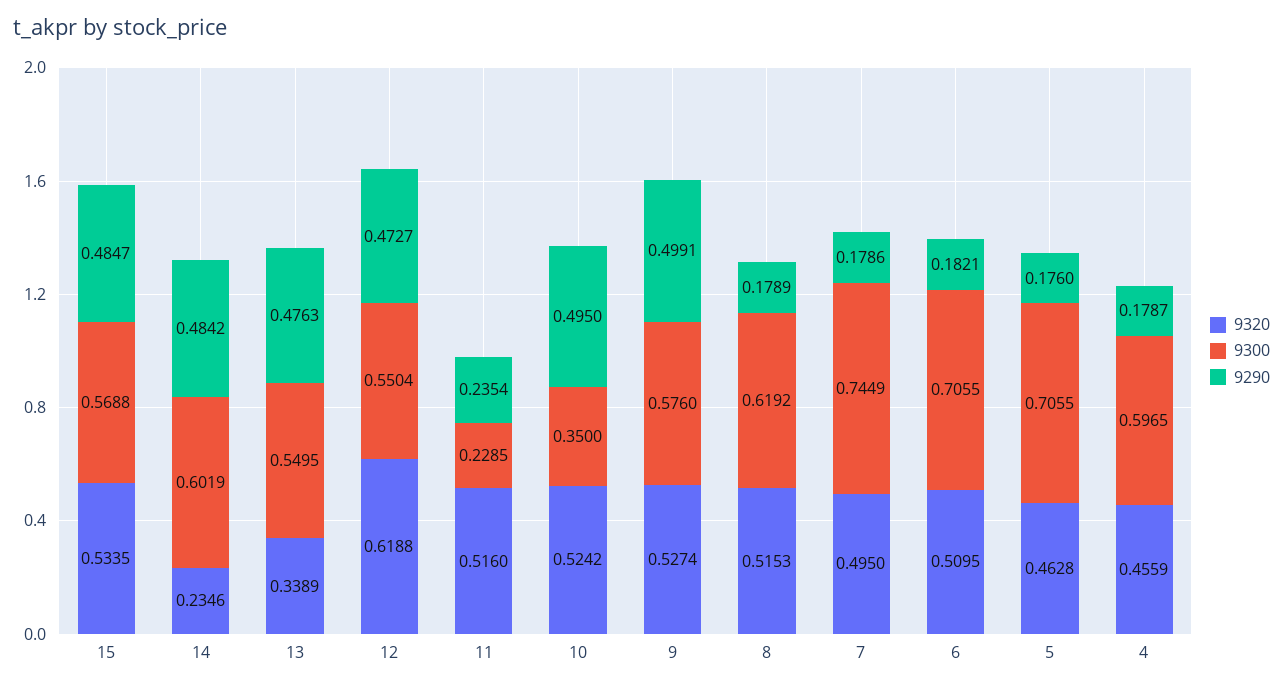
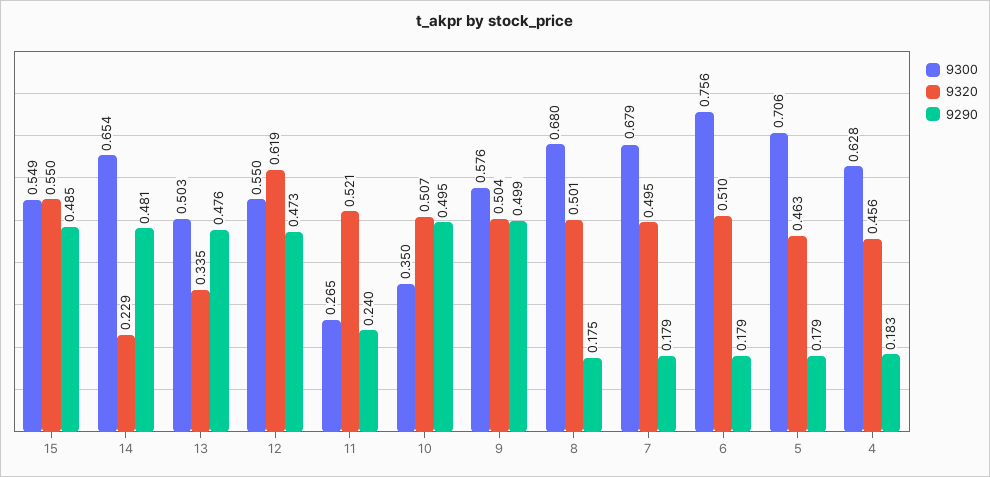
  {
    "9320": {
-     "15": 0.5335,
+     "15": 0.55,
-     "14": 0.2346,
+     "14": 0.229,
-     "13": 0.3389,
+     "13": 0.335,
      "12": 0.6188,
-     "11": 0.516,
+     "11": 0.521,
-     "10": 0.5242,
+     "10": 0.507,
-     "9": 0.5274,
+     "9": 0.504,
-     "8": 0.5153,
+     "8": 0.501,
      "7": 0.495,
      "6": 0.5095,
      "5": 0.4628,
      "4": 0.4559
    },
    "9300": {
-     "15": 0.5688,
+     "15": 0.549,
-     "14": 0.6019,
+     "14": 0.654,
-     "13": 0.5495,
+     "13": 0.503,
      "12": 0.5504,
-     "11": 0.2285,
+     "11": 0.265,
      "10": 0.35,
      "9": 0.576,
-     "8": 0.6192,
+     "8": 0.68,
-     "7": 0.7449,
+     "7": 0.679,
-     "6": 0.7055,
+     "6": 0.756,
      "5": 0.7055,
-     "4": 0.5965
+     "4": 0.628
    },
    "9290": {
      "15": 0.4847,
-     "14": 0.4842,
+     "14": 0.481,
      "13": 0.4763,
      "12": 0.4727,
-     "11": 0.2354,
+     "11": 0.24,
      "10": 0.495,
      "9": 0.4991,
-     "8": 0.1789,
+     "8": 0.175,
      "7": 0.1786,
-     "6": 0.1821,
+     "6": 0.179,
-     "5": 0.176,
+     "5": 0.179,
-     "4": 0.1787
+     "4": 0.183
    }
  }

